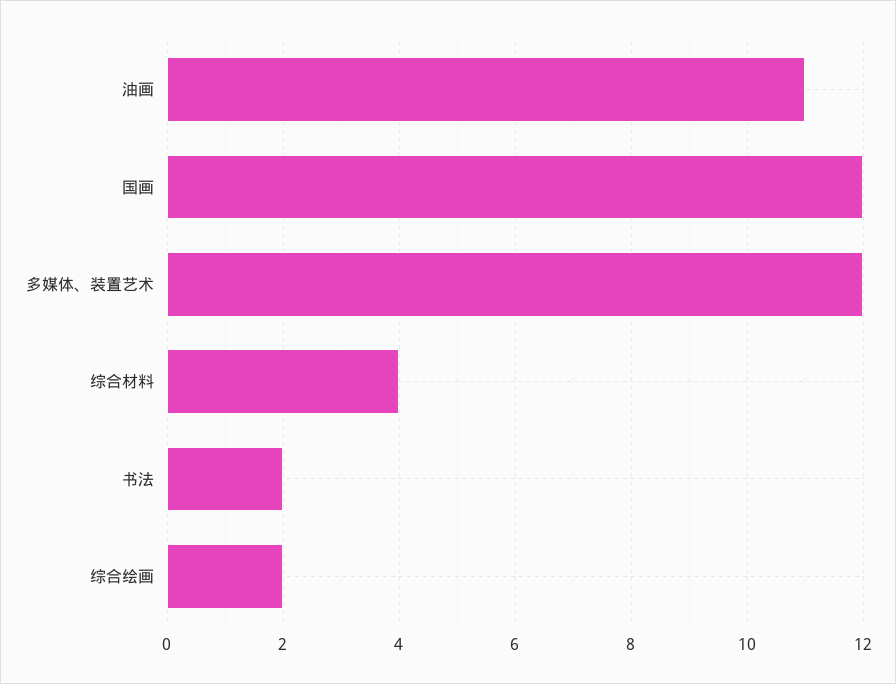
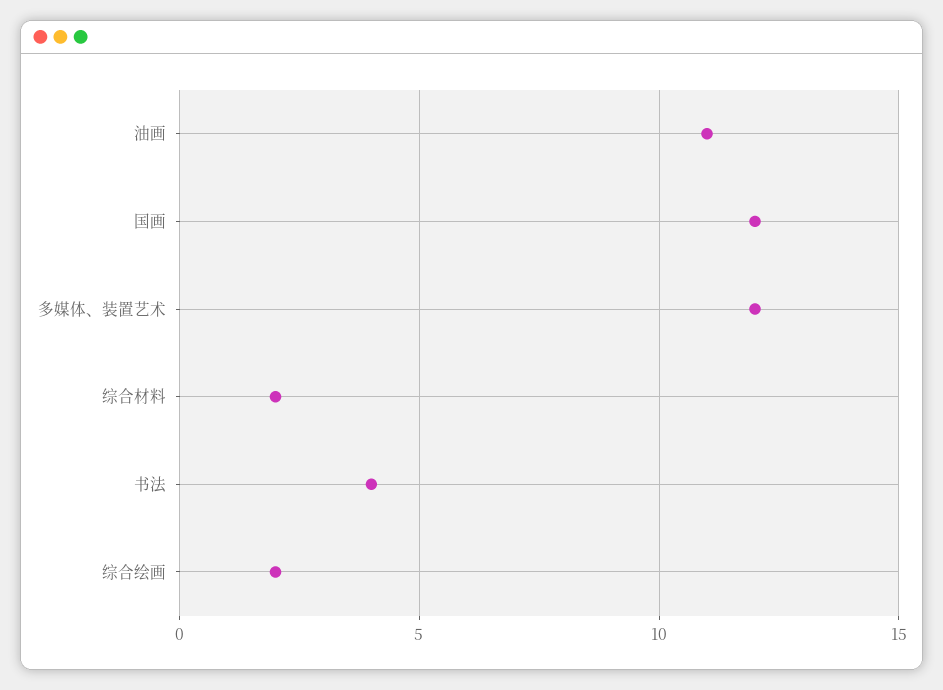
  {
    "油画": 11,
    "国画": 12,
    "多媒体、装置艺术": 12,
-   "综合材料": 4,
+   "综合材料": 2,
-   "书法": 2,
+   "书法": 4,
    "综合绘画": 2
  }

